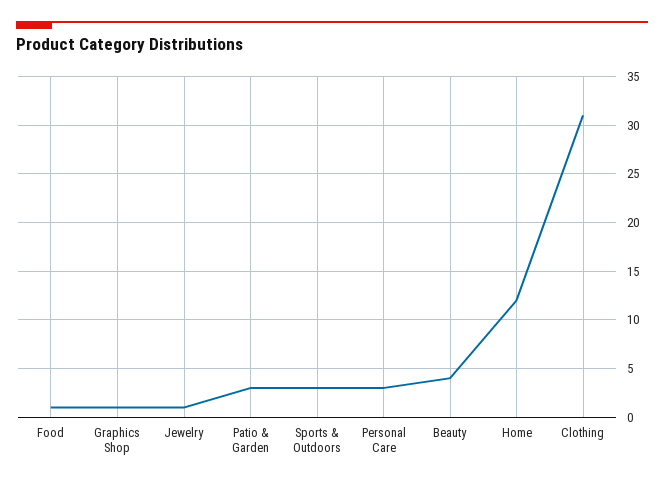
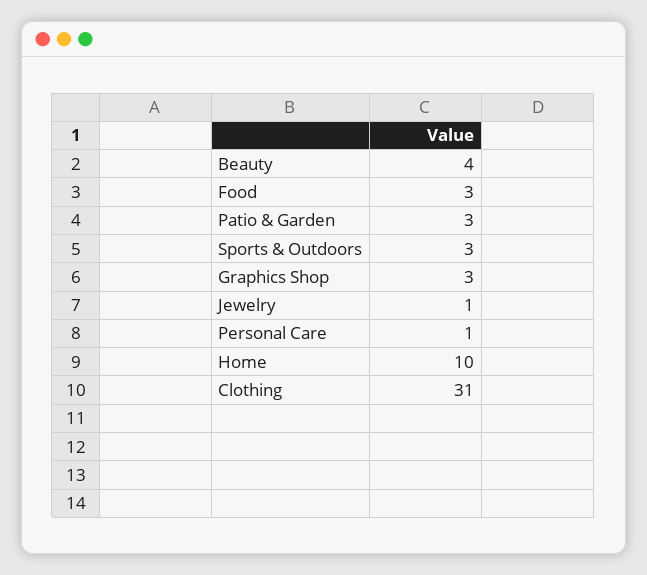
  {
-   "Food": 1,
+   "Food": 3,
-   "Graphics Shop": 1,
+   "Graphics Shop": 3,
    "Jewelry": 1,
    "Patio & Garden": 3,
    "Sports & Outdoors": 3,
-   "Personal Care": 3,
+   "Personal Care": 1,
    "Beauty": 4,
-   "Home": 12,
+   "Home": 10,
    "Clothing": 31
  }

